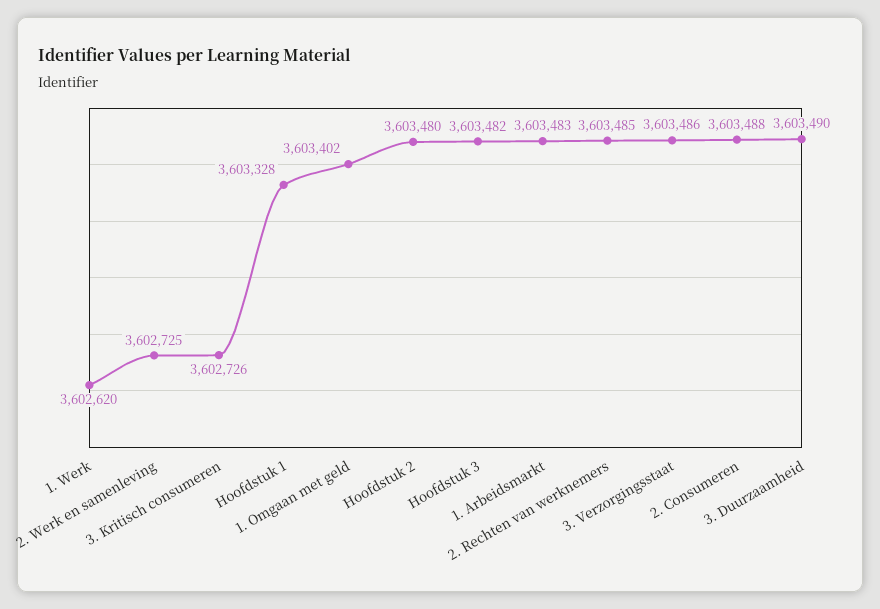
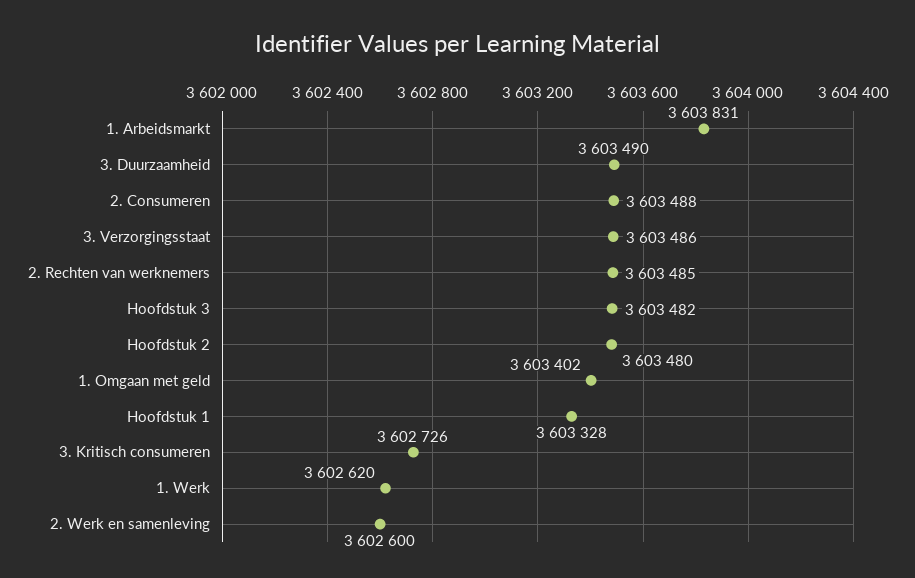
  {
    "1. Werk": 3602620,
-   "2. Werk en samenleving": 3602725,
+   "2. Werk en samenleving": 3602600,
    "3. Kritisch consumeren": 3602726,
    "Hoofdstuk 1": 3603328,
    "1. Omgaan met geld": 3603402,
    "Hoofdstuk 2": 3603480,
    "Hoofdstuk 3": 3603482,
-   "1. Arbeidsmarkt": 3603483,
+   "1. Arbeidsmarkt": 3603831,
    "2. Rechten van werknemers": 3603485,
    "3. Verzorgingsstaat": 3603486,
    "2. Consumeren": 3603488,
    "3. Duurzaamheid": 3603490
  }

